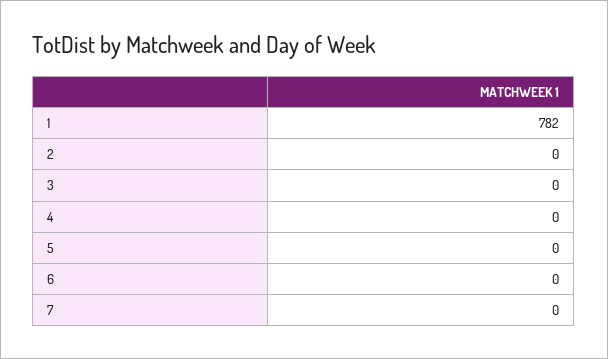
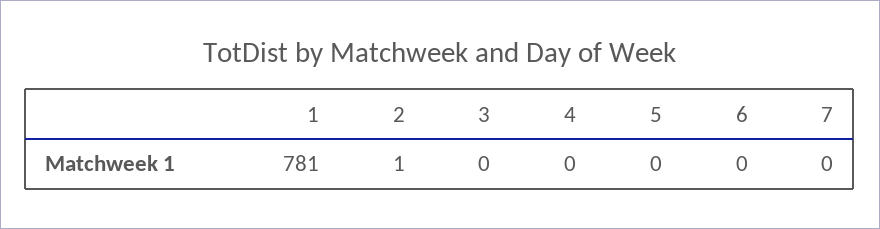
  {
-   "1": 782,
+   "1": 781,
-   "2": 0,
+   "2": 1,
    "3": 0,
    "4": 0,
    "5": 0,
    "6": 0,
    "7": 0
  }

